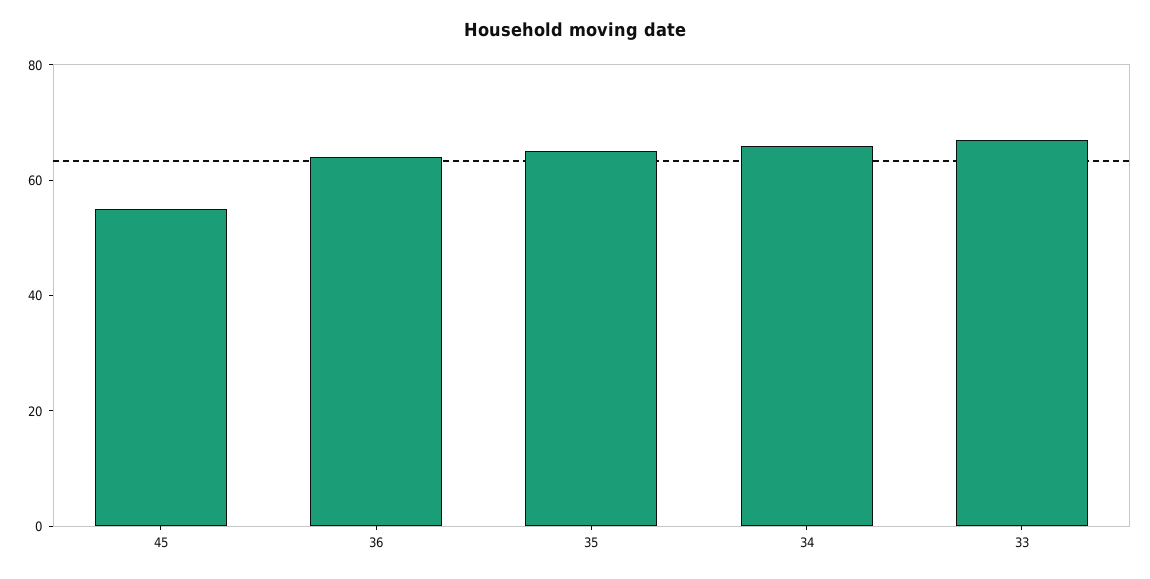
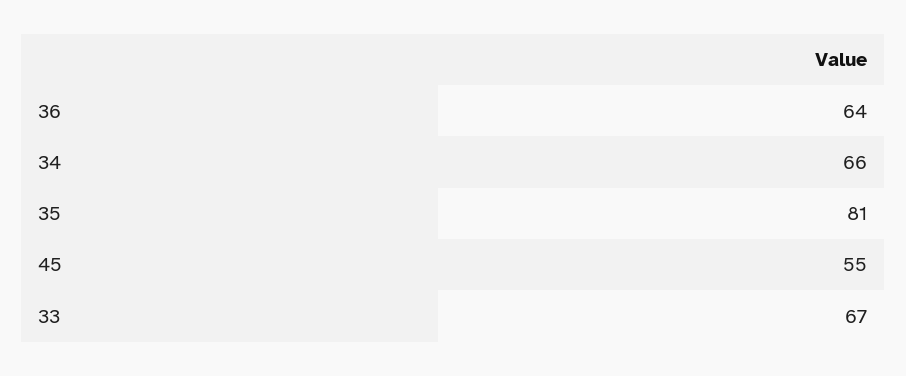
  {
    "45": 55,
    "36": 64,
-   "35": 65,
+   "35": 81,
    "34": 66,
    "33": 67
  }

